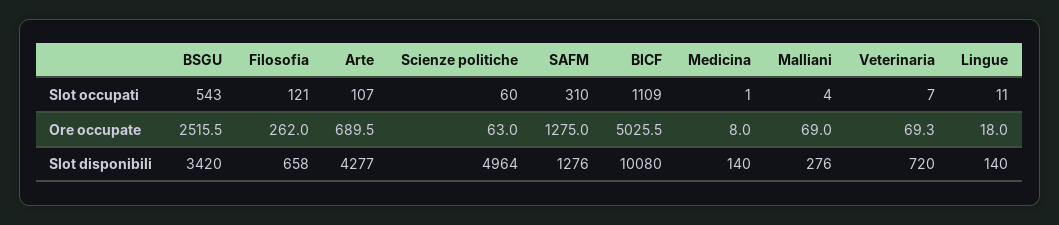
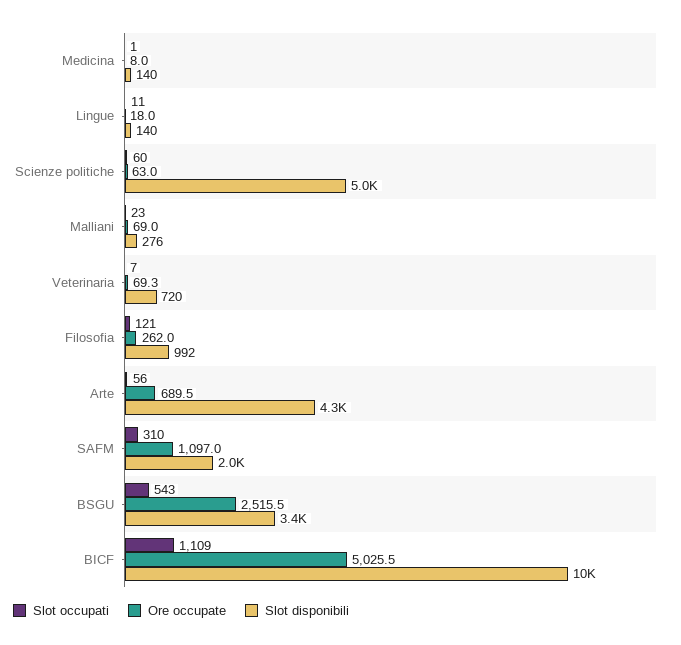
  {
    "Slot occupati": {
      "BSGU": 543,
      "Filosofia": 121,
-     "Arte": 107,
+     "Arte": 56,
      "Scienze politiche": 60,
      "SAFM": 310,
      "BICF": 1109,
      "Medicina": 1,
-     "Malliani": 4,
+     "Malliani": 23,
      "Veterinaria": 7,
      "Lingue": 11
    },
    "Ore occupate": {
      "BSGU": 2515.5,
      "Filosofia": 262,
      "Arte": 689.5,
      "Scienze politiche": 63,
-     "SAFM": 1275,
+     "SAFM": 1097,
      "BICF": 5025.5,
      "Medicina": 8,
      "Malliani": 69,
      "Veterinaria": 69.3,
      "Lingue": 18
    },
    "Slot disponibili": {
      "BSGU": 3420,
-     "Filosofia": 658,
+     "Filosofia": 992,
      "Arte": 4277,
      "Scienze politiche": 4964,
-     "SAFM": 1276,
+     "SAFM": 2000,
      "BICF": 10080,
      "Medicina": 140,
      "Malliani": 276,
      "Veterinaria": 720,
      "Lingue": 140
    }
  }

